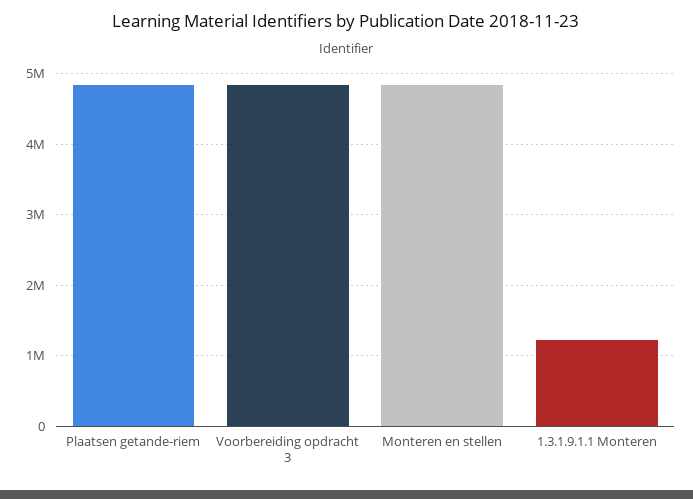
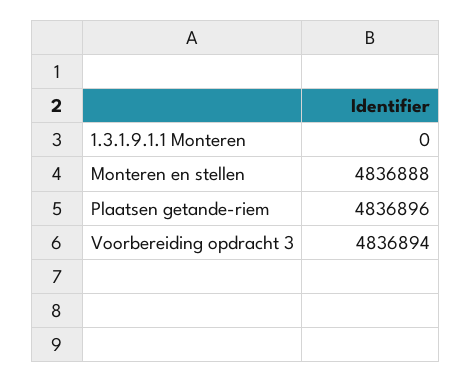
  {
    "Plaatsen getande-riem": 4836896,
    "Voorbereiding opdracht 3": 4836894,
    "Monteren en stellen": 4836888,
-   "1.3.1.9.1.1 Monteren": 1200000
+   "1.3.1.9.1.1 Monteren": 0
  }

